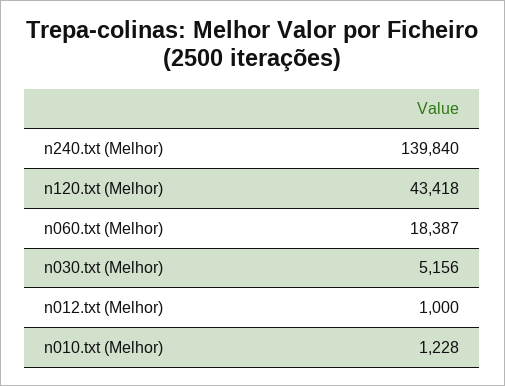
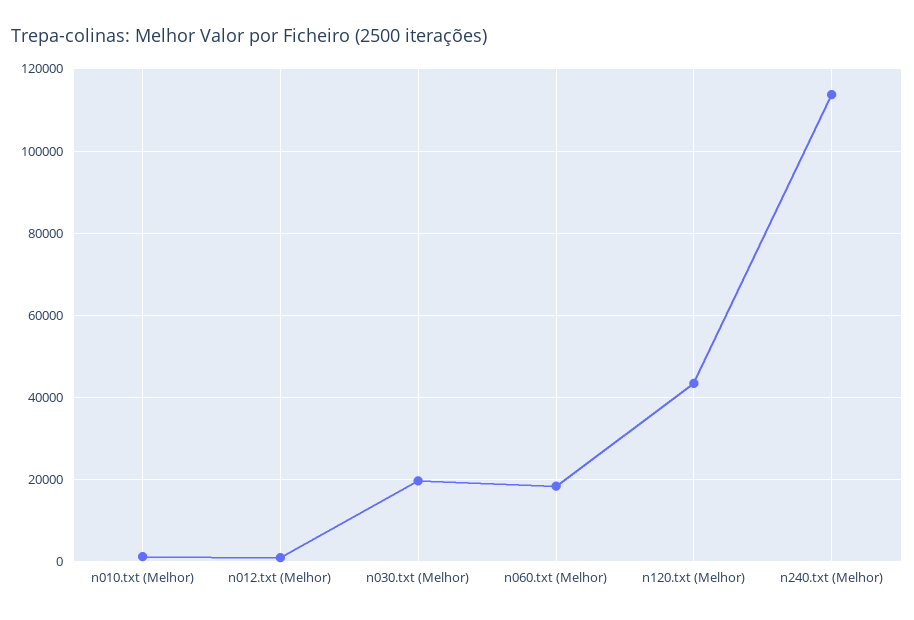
  {
-   "n240.txt (Melhor)": 139840,
+   "n240.txt (Melhor)": 114000,
    "n120.txt (Melhor)": 43418,
    "n060.txt (Melhor)": 18387,
-   "n030.txt (Melhor)": 5156,
+   "n030.txt (Melhor)": 20000,
    "n012.txt (Melhor)": 1000,
    "n010.txt (Melhor)": 1228
  }

